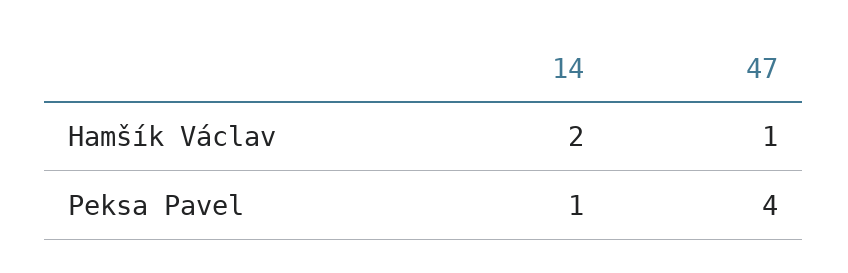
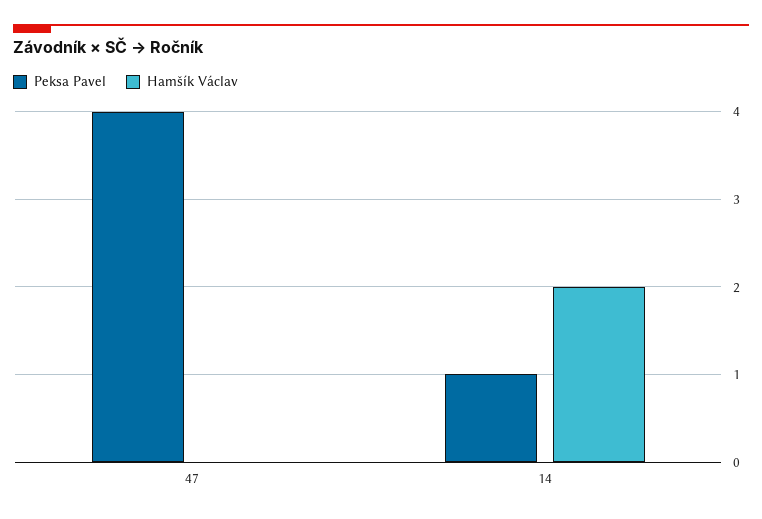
  {
    "Hamšík Václav": {
      "14": 2,
-     "47": 1
+     "47": 0
    },
    "Peksa Pavel": {
      "14": 1,
      "47": 4
    }
  }

